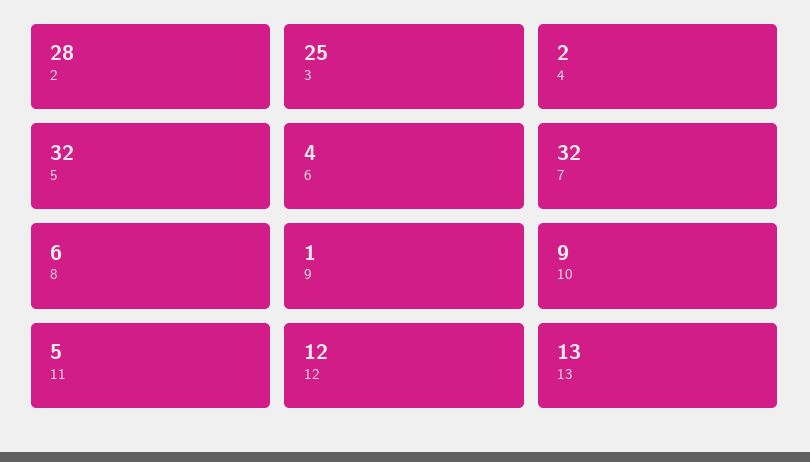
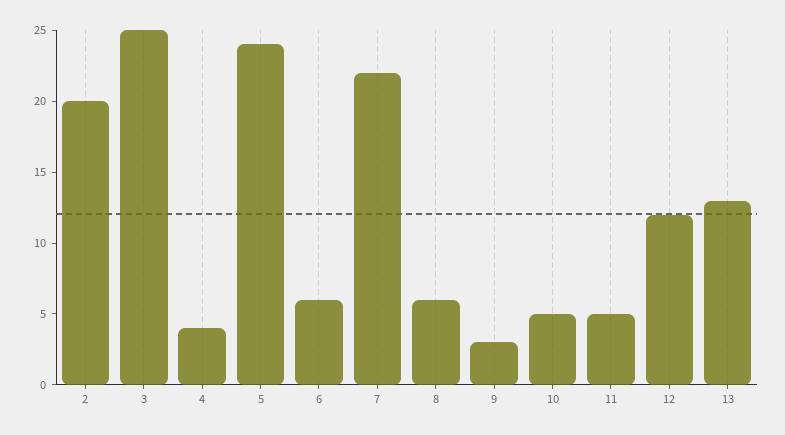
  {
-   "2": 28,
+   "2": 20,
    "3": 25,
-   "4": 2,
+   "4": 4,
-   "5": 32,
+   "5": 24,
-   "6": 4,
+   "6": 6,
-   "7": 32,
+   "7": 22,
    "8": 6,
-   "9": 1,
+   "9": 3,
-   "10": 9,
+   "10": 5,
    "11": 5,
    "12": 12,
    "13": 13
  }

